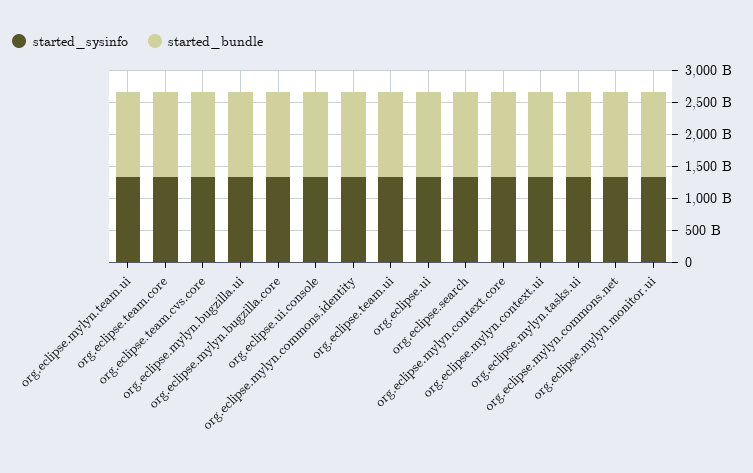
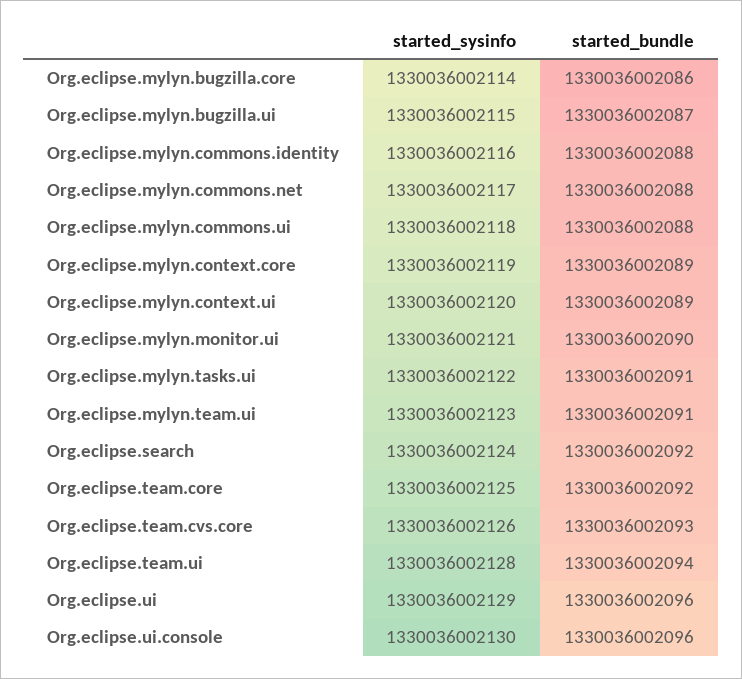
  {
    "started_sysinfo": {
      "org.eclipse.mylyn.team.ui": 1330036002123,
      "org.eclipse.team.core": 1330036002125,
      "org.eclipse.team.cvs.core": 1330036002126,
      "org.eclipse.mylyn.bugzilla.ui": 1330036002115,
      "org.eclipse.mylyn.bugzilla.core": 1330036002114,
      "org.eclipse.ui.console": 1330036002130,
      "org.eclipse.mylyn.commons.identity": 1330036002116,
      "org.eclipse.team.ui": 1330036002128,
      "org.eclipse.ui": 1330036002129,
      "org.eclipse.search": 1330036002124,
      "org.eclipse.mylyn.context.core": 1330036002119,
      "org.eclipse.mylyn.context.ui": 1330036002120,
      "org.eclipse.mylyn.tasks.ui": 1330036002122,
      "org.eclipse.mylyn.commons.net": 1330036002117,
-     "org.eclipse.mylyn.monitor.ui": 1330036002121
+     "org.eclipse.mylyn.monitor.ui": 1330036002121,
+     "Org.eclipse.mylyn.commons.ui": 1330036002118
    },
    "started_bundle": {
      "org.eclipse.mylyn.team.ui": 1330036002091,
      "org.eclipse.team.core": 1330036002092,
      "org.eclipse.team.cvs.core": 1330036002093,
      "org.eclipse.mylyn.bugzilla.ui": 1330036002087,
      "org.eclipse.mylyn.bugzilla.core": 1330036002086,
      "org.eclipse.ui.console": 1330036002096,
      "org.eclipse.mylyn.commons.identity": 1330036002088,
      "org.eclipse.team.ui": 1330036002094,
      "org.eclipse.ui": 1330036002096,
      "org.eclipse.search": 1330036002092,
      "org.eclipse.mylyn.context.core": 1330036002089,
      "org.eclipse.mylyn.context.ui": 1330036002089,
      "org.eclipse.mylyn.tasks.ui": 1330036002091,
      "org.eclipse.mylyn.commons.net": 1330036002088,
-     "org.eclipse.mylyn.monitor.ui": 1330036002090
+     "org.eclipse.mylyn.monitor.ui": 1330036002090,
+     "Org.eclipse.mylyn.commons.ui": 1330036002088
    }
  }

